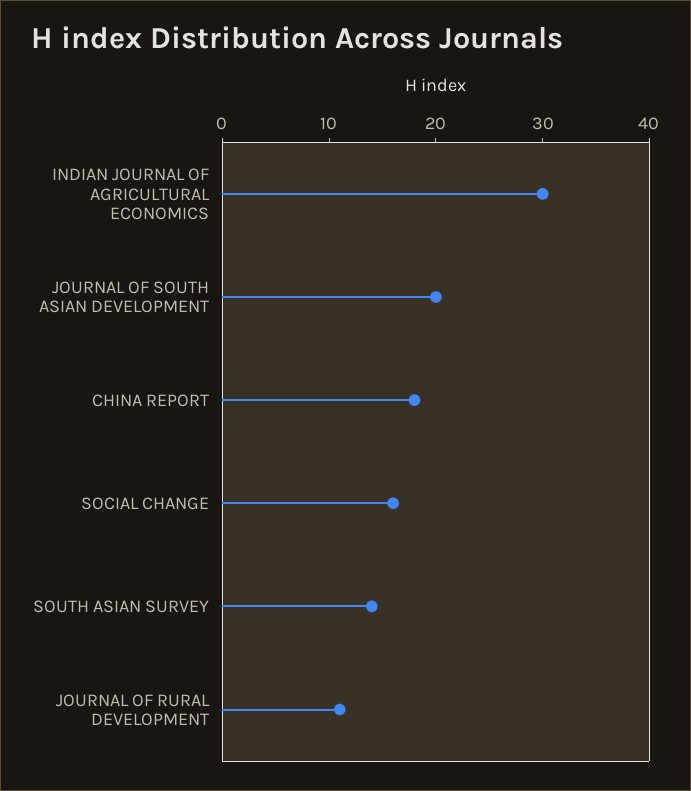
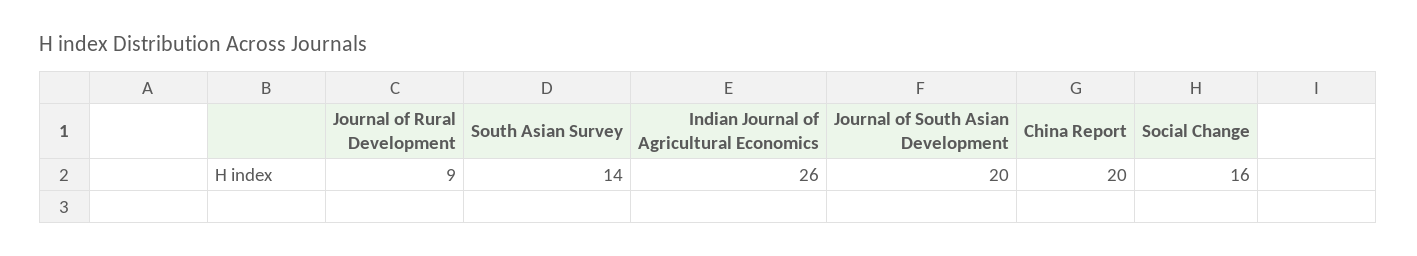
  {
-   "INDIAN JOURNAL OF AGRICULTURAL ECONOMICS": 30,
+   "INDIAN JOURNAL OF AGRICULTURAL ECONOMICS": 26,
    "JOURNAL OF SOUTH ASIAN DEVELOPMENT": 20,
-   "CHINA REPORT": 18,
+   "CHINA REPORT": 20,
    "SOCIAL CHANGE": 16,
    "SOUTH ASIAN SURVEY": 14,
-   "JOURNAL OF RURAL DEVELOPMENT": 11
+   "JOURNAL OF RURAL DEVELOPMENT": 9
  }

